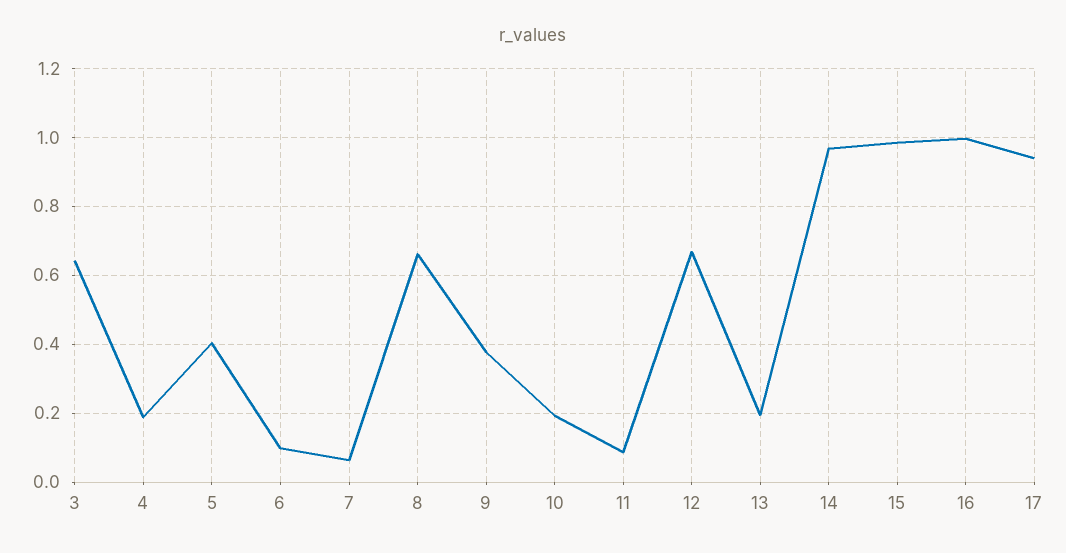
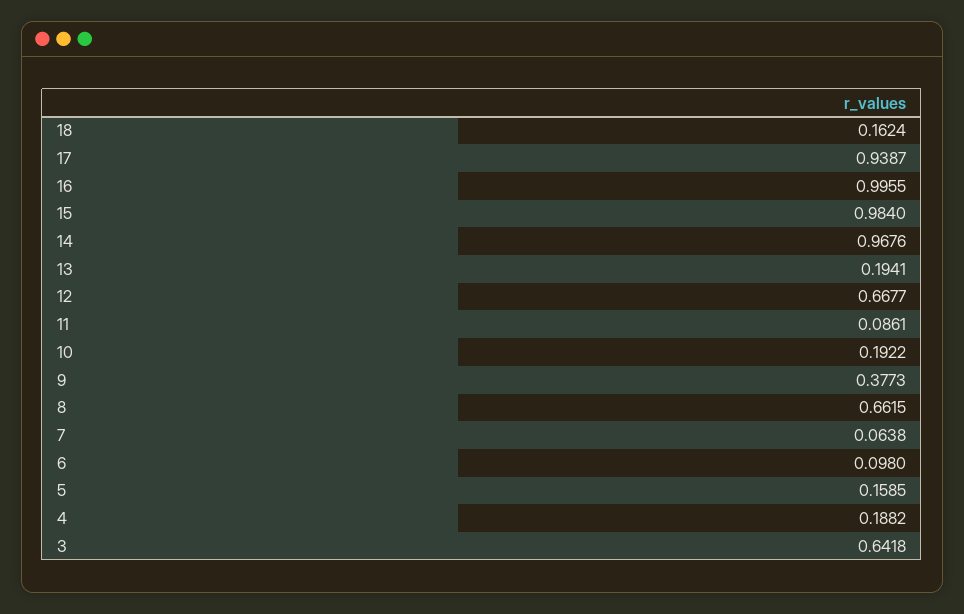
  {
    "3": 0.6418,
    "4": 0.1882,
-   "5": 0.4,
+   "5": 0.1585,
    "6": 0.098,
    "7": 0.0638,
    "8": 0.6615,
    "9": 0.3773,
    "10": 0.1922,
    "11": 0.0861,
    "12": 0.6677,
    "13": 0.1941,
    "14": 0.9676,
    "15": 0.984,
    "16": 0.9955,
-   "17": 0.9387
+   "17": 0.9387,
+   "18": 0.1624
  }

